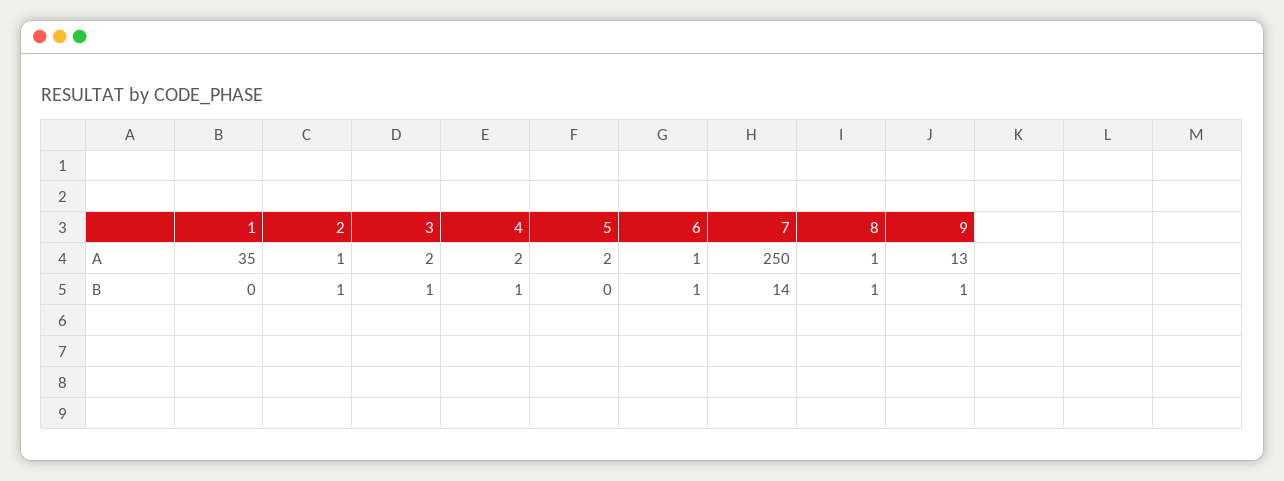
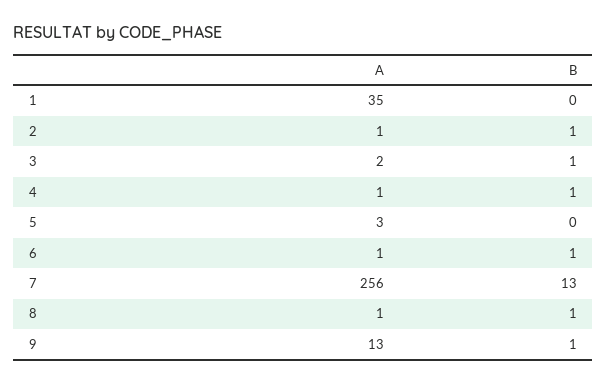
  {
    "1": {
      "A": 35,
      "B": 0
    },
    "2": {
      "A": 1,
      "B": 1
    },
    "3": {
      "A": 2,
      "B": 1
    },
    "4": {
-     "A": 2,
+     "A": 1,
      "B": 1
    },
    "5": {
-     "A": 2,
+     "A": 3,
      "B": 0
    },
    "6": {
      "A": 1,
      "B": 1
    },
    "7": {
-     "A": 250,
+     "A": 256,
-     "B": 14
+     "B": 13
    },
    "8": {
      "A": 1,
      "B": 1
    },
    "9": {
      "A": 13,
      "B": 1
    }
  }

